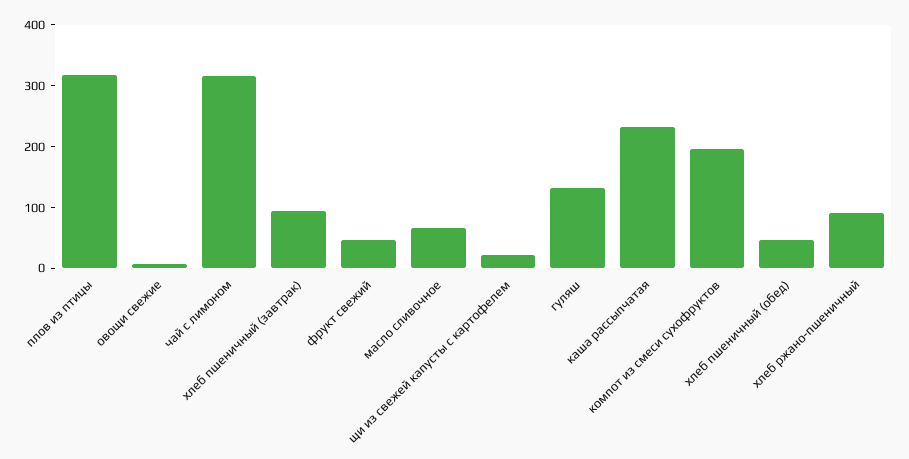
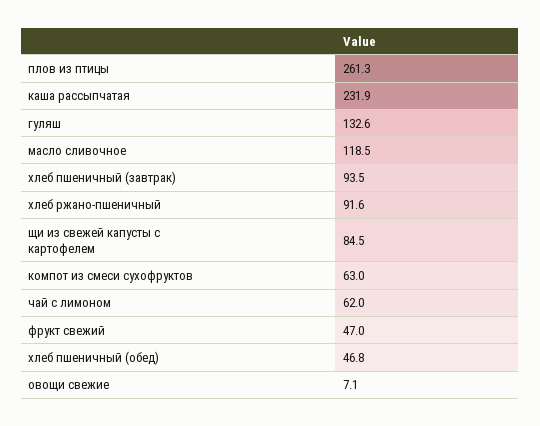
  {
-   "плов из птицы": 320,
+   "плов из птицы": 261.3,
    "овощи свежие": 7.1,
-   "чай с лимоном": 320,
+   "чай с лимоном": 62,
    "хлеб пшеничный (завтрак)": 93.5,
    "фрукт свежий": 47,
-   "масло сливочное": 60,
+   "масло сливочное": 118.5,
-   "щи из свежей капусты с картофелем": 20,
+   "щи из свежей капусты с картофелем": 84.5,
    "гуляш": 132.6,
    "каша рассыпчатая": 231.9,
-   "компот из смеси сухофруктов": 200,
+   "компот из смеси сухофруктов": 63,
    "хлеб пшеничный (обед)": 46.8,
    "хлеб ржано-пшеничный": 91.6
  }

